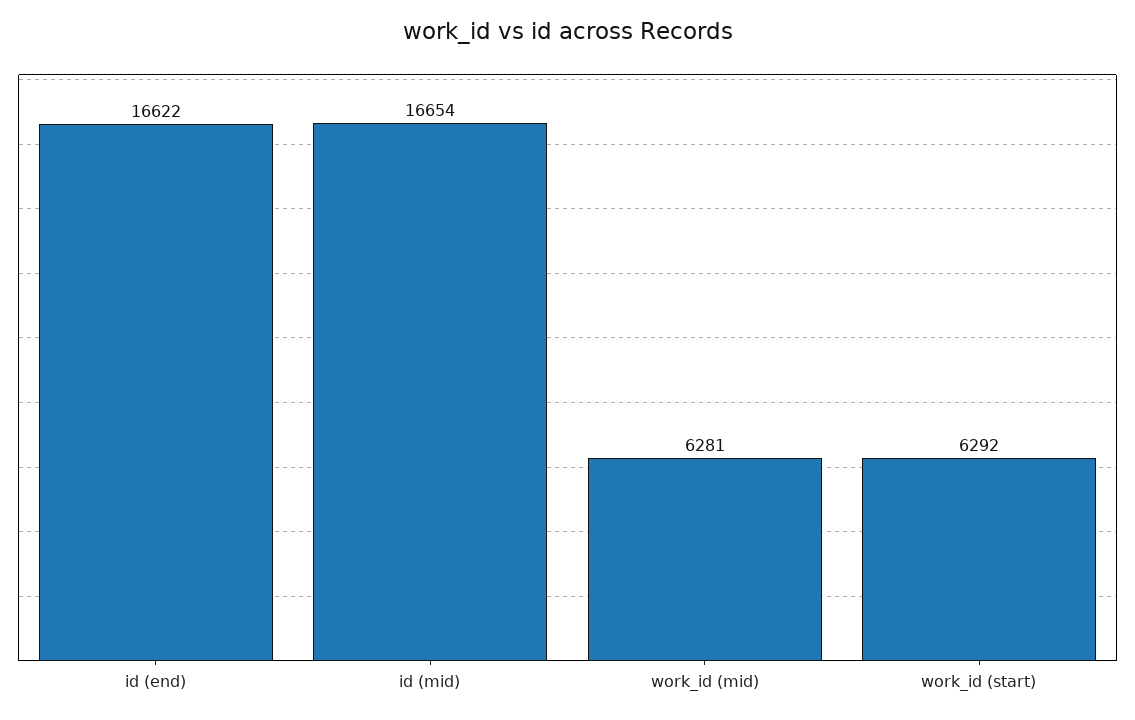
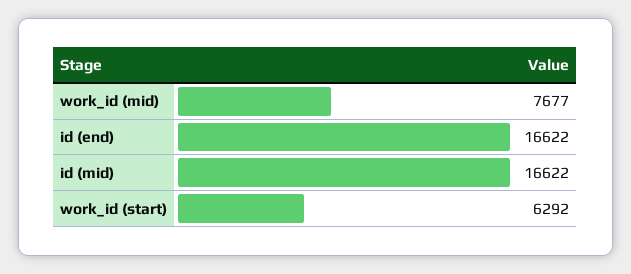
  {
    "id (end)": 16622,
-   "id (mid)": 16654,
+   "id (mid)": 16622,
-   "work_id (mid)": 6281,
+   "work_id (mid)": 7677,
    "work_id (start)": 6292
  }

